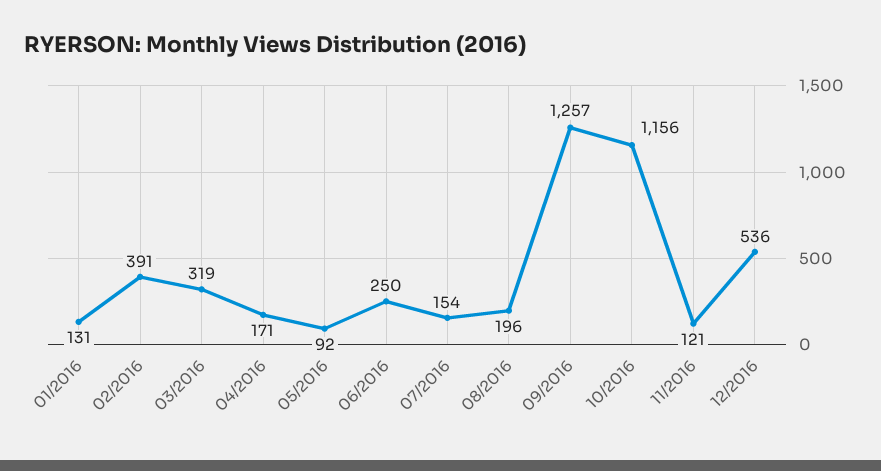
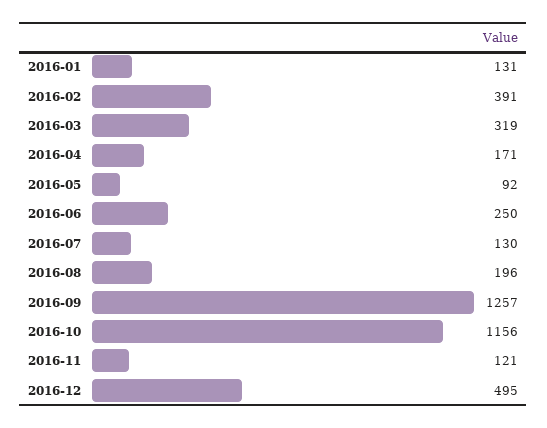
  {
    "01/2016": 131,
    "02/2016": 391,
    "03/2016": 319,
    "04/2016": 171,
    "05/2016": 92,
    "06/2016": 250,
-   "07/2016": 154,
+   "07/2016": 130,
    "08/2016": 196,
    "09/2016": 1257,
    "10/2016": 1156,
    "11/2016": 121,
-   "12/2016": 536
+   "12/2016": 495
  }

